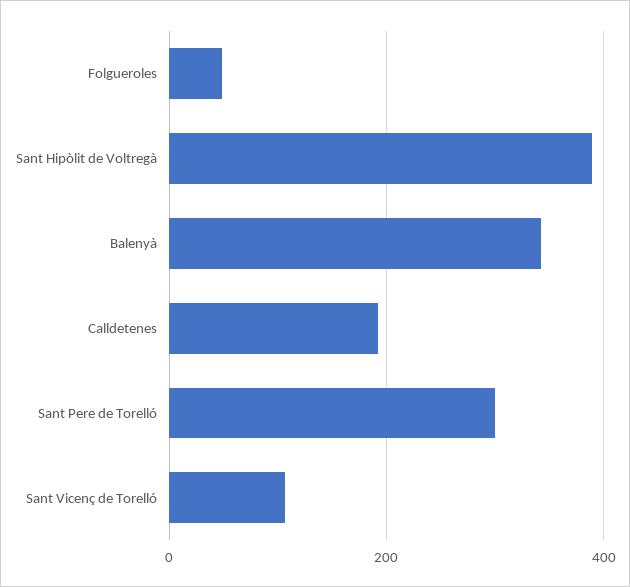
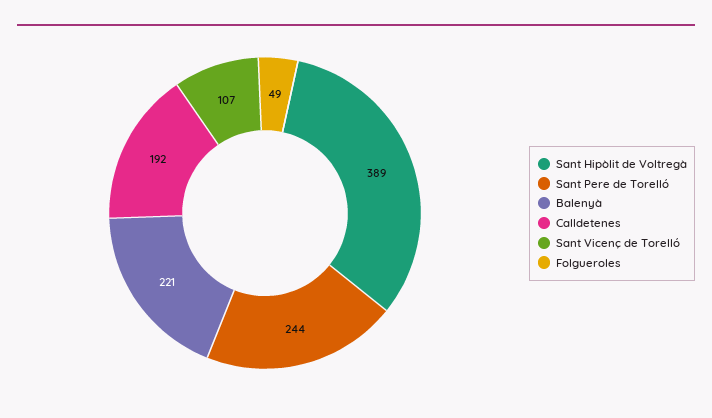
  {
    "Folgueroles": 49,
    "Sant Hipòlit de Voltregà": 389,
-   "Balenyà": 340,
+   "Balenyà": 221,
    "Calldetenes": 192,
-   "Sant Pere de Torelló": 300,
+   "Sant Pere de Torelló": 244,
    "Sant Vicenç de Torelló": 107
  }

